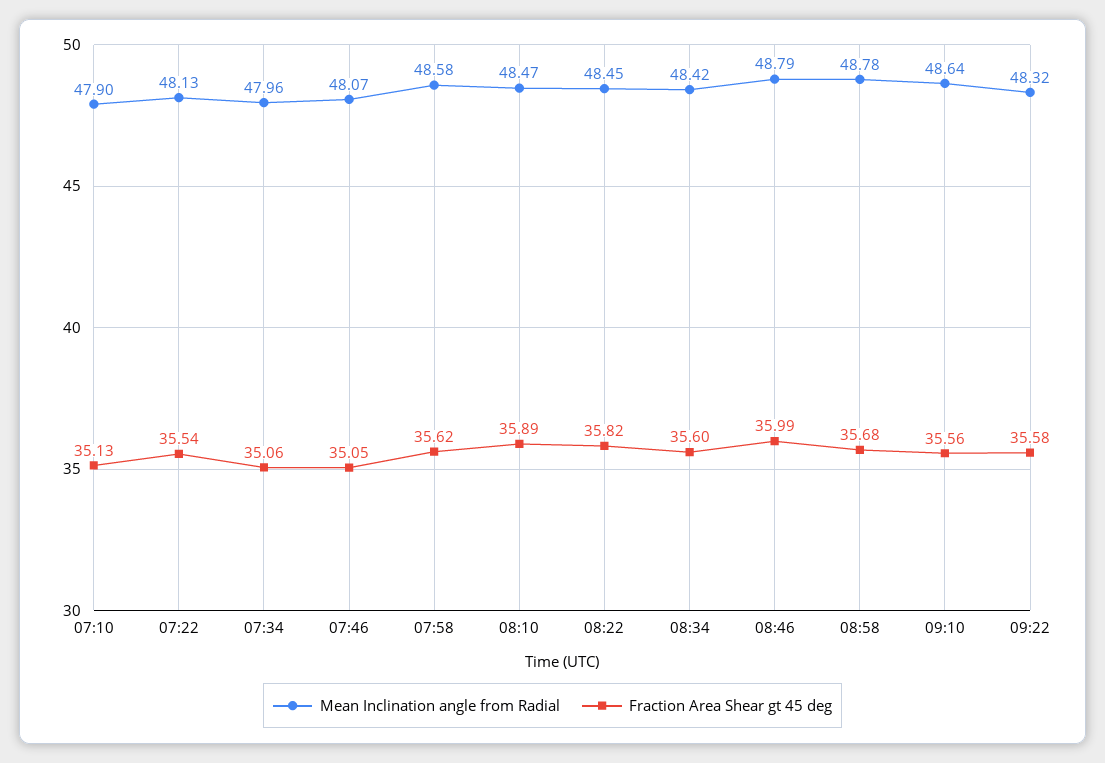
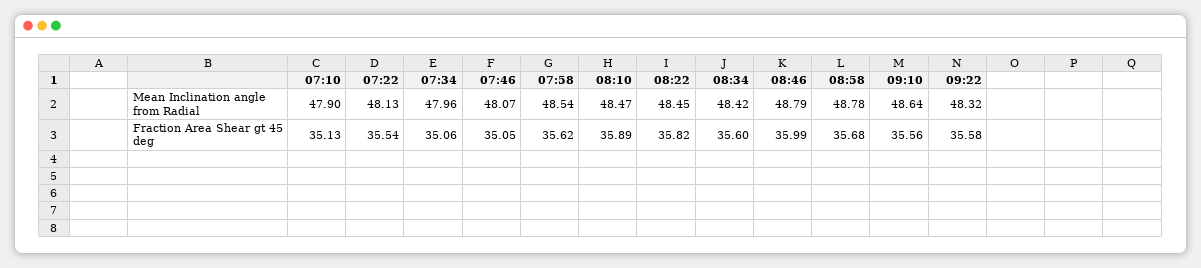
  {
    "Mean Inclination angle from Radial": {
      "07:10": 47.9,
      "07:22": 48.13,
      "07:34": 47.96,
      "07:46": 48.07,
-     "07:58": 48.58,
+     "07:58": 48.54,
      "08:10": 48.47,
      "08:22": 48.45,
      "08:34": 48.42,
      "08:46": 48.79,
      "08:58": 48.78,
      "09:10": 48.64,
      "09:22": 48.32
    },
    "Fraction Area Shear gt 45 deg": {
      "07:10": 35.13,
      "07:22": 35.54,
      "07:34": 35.06,
      "07:46": 35.05,
      "07:58": 35.62,
      "08:10": 35.89,
      "08:22": 35.82,
      "08:34": 35.6,
      "08:46": 35.99,
      "08:58": 35.68,
      "09:10": 35.56,
      "09:22": 35.58
    }
  }

